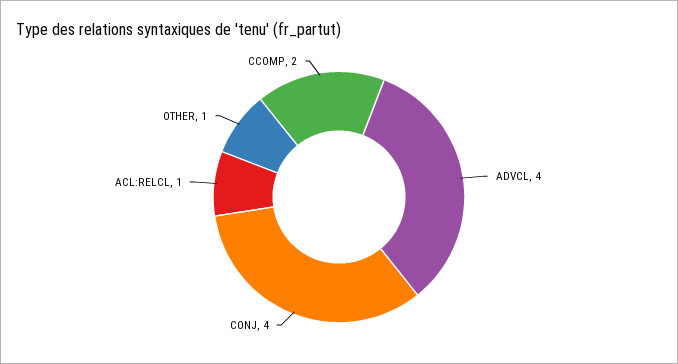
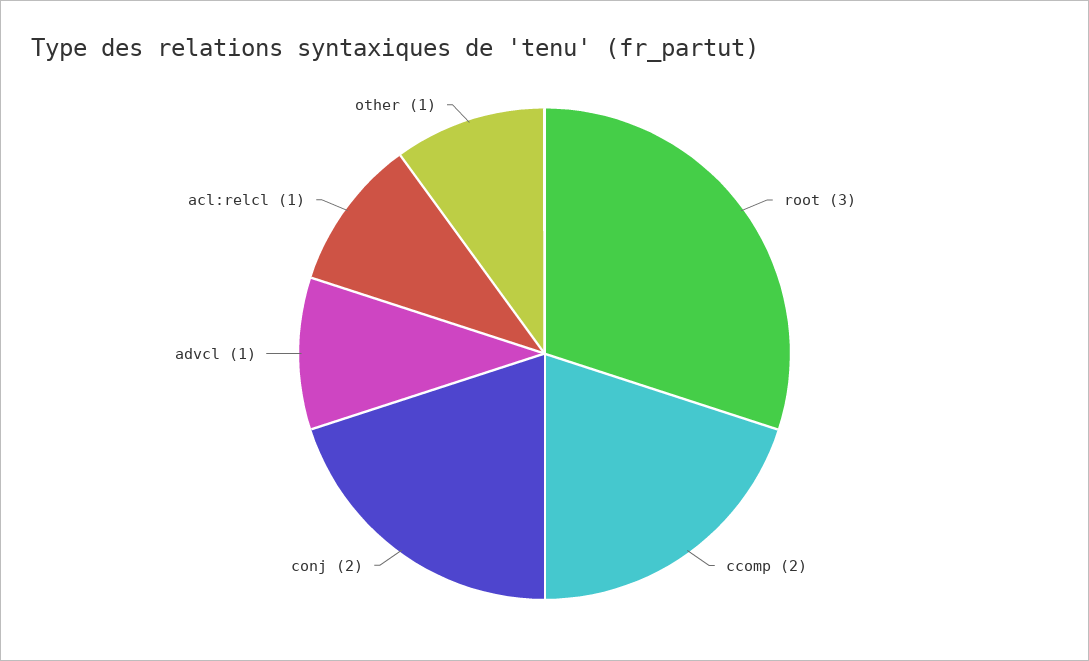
  {
-   "ADVCL": 4,
+   "ADVCL": 1,
-   "CONJ": 4,
+   "CONJ": 2,
    "ACL:RELCL": 1,
    "OTHER": 1,
-   "CCOMP": 2
+   "CCOMP": 2,
+   "root": 3
  }

